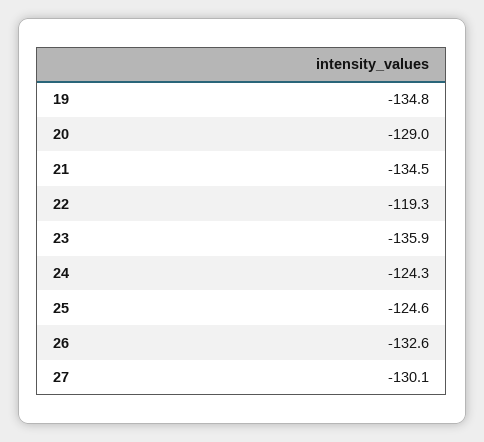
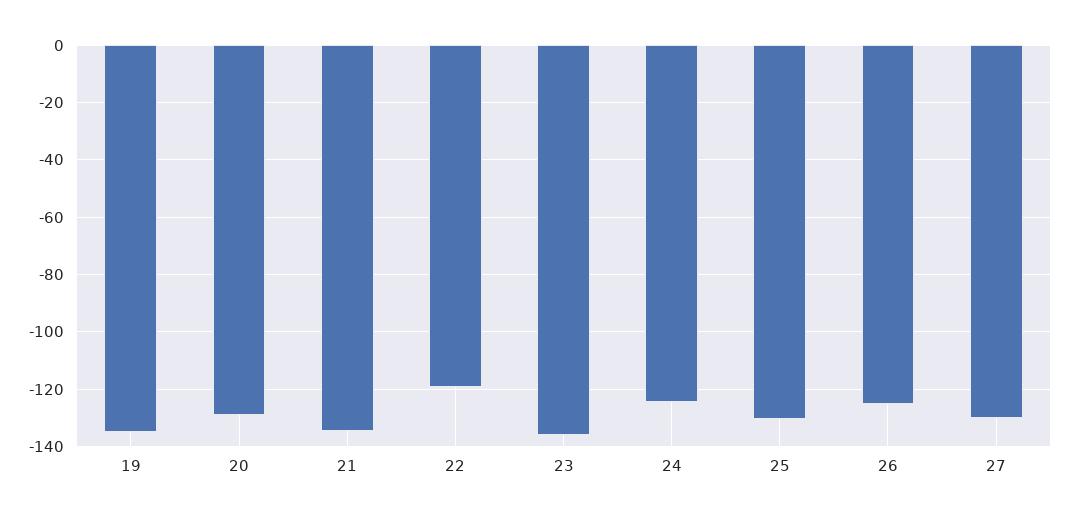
  {
    "19": -134.8,
    "20": -129,
    "21": -134.5,
    "22": -119.3,
    "23": -135.9,
    "24": -124.3,
-   "25": -124.6,
+   "25": -130,
-   "26": -132.6,
+   "26": -125,
    "27": -130.1
  }

